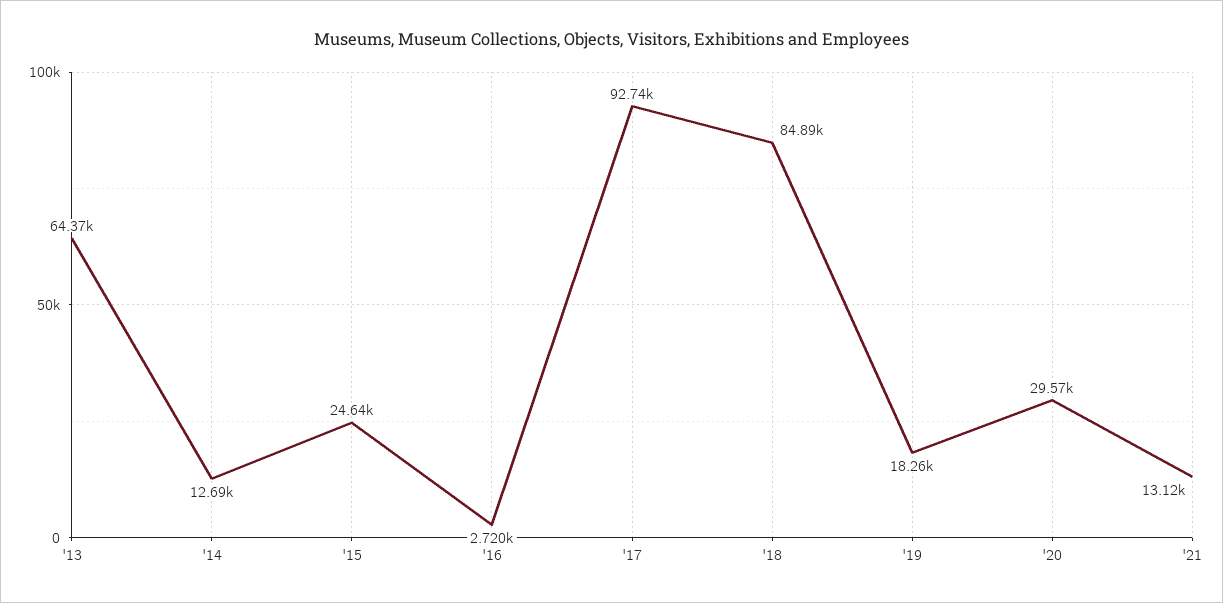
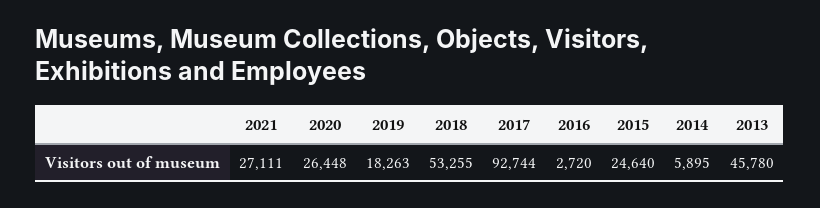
  {
-   "'13": 64370,
+   "'13": 45780,
-   "'14": 12690,
+   "'14": 5895,
    "'15": 24640,
    "'16": 2720,
    "'17": 92744,
-   "'18": 84890,
+   "'18": 53255,
    "'19": 18263,
-   "'20": 29570,
+   "'20": 26448,
-   "'21": 13120
+   "'21": 27111
  }

